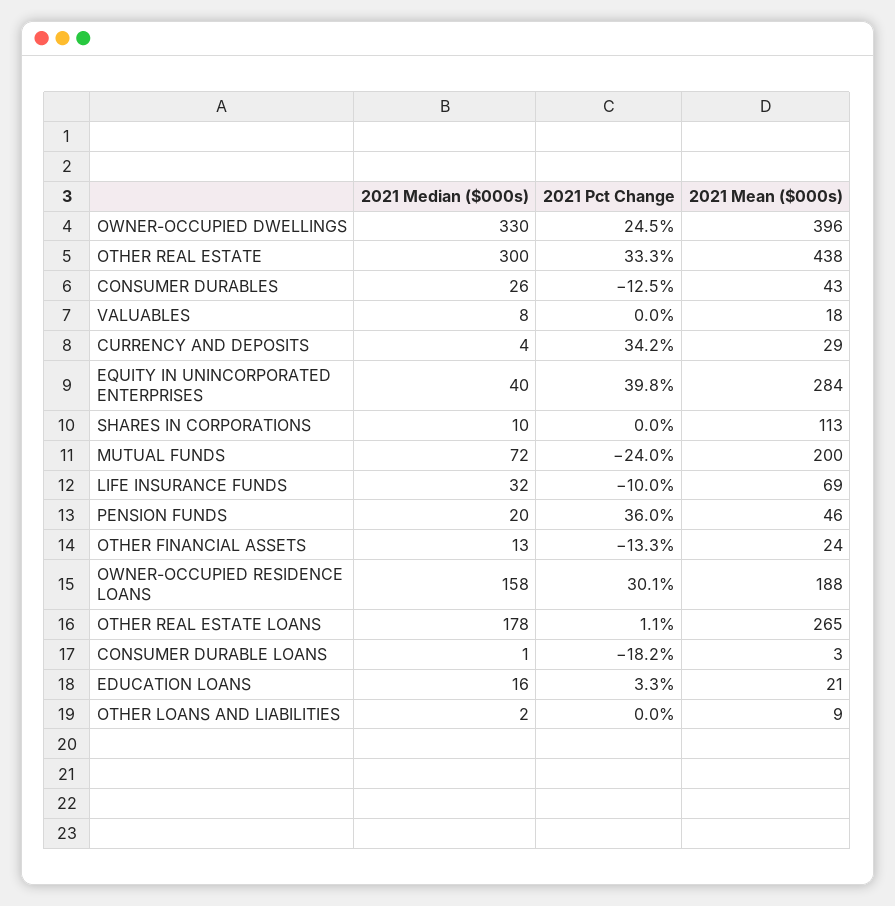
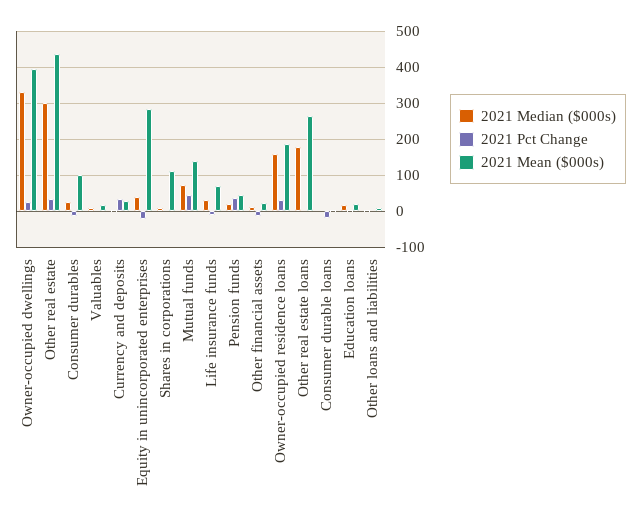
  {
    "2021 Median ($000s)": {
      "OWNER-OCCUPIED DWELLINGS": 330,
      "OTHER REAL ESTATE": 300,
      "CONSUMER DURABLES": 26,
      "VALUABLES": 8,
      "CURRENCY AND DEPOSITS": 4,
      "EQUITY IN UNINCORPORATED ENTERPRISES": 40,
      "SHARES IN CORPORATIONS": 10,
      "MUTUAL FUNDS": 72,
      "LIFE INSURANCE FUNDS": 32,
      "PENSION FUNDS": 20,
      "OTHER FINANCIAL ASSETS": 13,
      "OWNER-OCCUPIED RESIDENCE LOANS": 158,
      "OTHER REAL ESTATE LOANS": 178,
      "CONSUMER DURABLE LOANS": 1,
      "EDUCATION LOANS": 16,
      "OTHER LOANS AND LIABILITIES": 2
    },
    "2021 Pct Change": {
      "OWNER-OCCUPIED DWELLINGS": 24.5,
      "OTHER REAL ESTATE": 33.3,
      "CONSUMER DURABLES": -12.5,
      "VALUABLES": 0,
      "CURRENCY AND DEPOSITS": 34.2,
-     "EQUITY IN UNINCORPORATED ENTERPRISES": 39.8,
+     "EQUITY IN UNINCORPORATED ENTERPRISES": -20,
      "SHARES IN CORPORATIONS": 0,
-     "MUTUAL FUNDS": -24,
+     "MUTUAL FUNDS": 40,
      "LIFE INSURANCE FUNDS": -10,
      "PENSION FUNDS": 36,
      "OTHER FINANCIAL ASSETS": -13.3,
      "OWNER-OCCUPIED RESIDENCE LOANS": 30.1,
      "OTHER REAL ESTATE LOANS": 1.1,
      "CONSUMER DURABLE LOANS": -18.2,
      "EDUCATION LOANS": 3.3,
      "OTHER LOANS AND LIABILITIES": 0
    },
    "2021 Mean ($000s)": {
      "OWNER-OCCUPIED DWELLINGS": 396,
      "OTHER REAL ESTATE": 438,
-     "CONSUMER DURABLES": 43,
+     "CONSUMER DURABLES": 100,
      "VALUABLES": 18,
      "CURRENCY AND DEPOSITS": 29,
      "EQUITY IN UNINCORPORATED ENTERPRISES": 284,
      "SHARES IN CORPORATIONS": 113,
-     "MUTUAL FUNDS": 200,
+     "MUTUAL FUNDS": 140,
      "LIFE INSURANCE FUNDS": 69,
      "PENSION FUNDS": 46,
      "OTHER FINANCIAL ASSETS": 24,
      "OWNER-OCCUPIED RESIDENCE LOANS": 188,
      "OTHER REAL ESTATE LOANS": 265,
      "CONSUMER DURABLE LOANS": 3,
      "EDUCATION LOANS": 21,
      "OTHER LOANS AND LIABILITIES": 9
    }
  }

